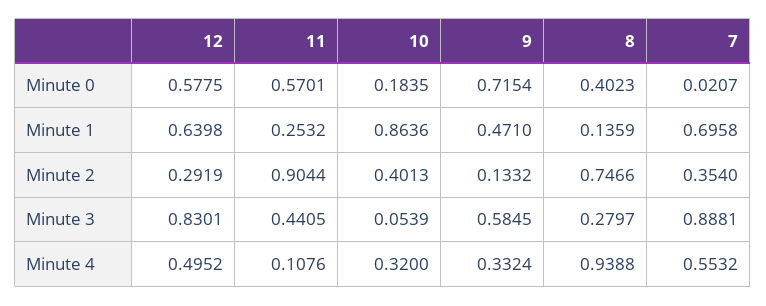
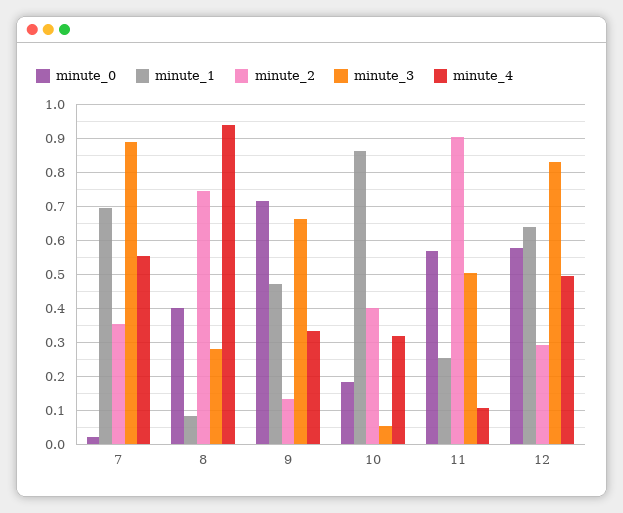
  {
    "Minute 0": {
      "12": 0.5775,
      "11": 0.5701,
      "10": 0.1835,
      "9": 0.7154,
      "8": 0.4023,
      "7": 0.0207
    },
    "Minute 1": {
      "12": 0.6398,
      "11": 0.2532,
      "10": 0.8636,
      "9": 0.471,
-     "8": 0.1359,
+     "8": 0.08,
      "7": 0.6958
    },
    "Minute 2": {
      "12": 0.2919,
      "11": 0.9044,
      "10": 0.4013,
      "9": 0.1332,
      "8": 0.7466,
      "7": 0.354
    },
    "Minute 3": {
      "12": 0.8301,
-     "11": 0.4405,
+     "11": 0.5,
      "10": 0.0539,
-     "9": 0.5845,
+     "9": 0.66,
      "8": 0.2797,
      "7": 0.8881
    },
    "Minute 4": {
      "12": 0.4952,
      "11": 0.1076,
      "10": 0.32,
      "9": 0.3324,
      "8": 0.9388,
      "7": 0.5532
    }
  }

